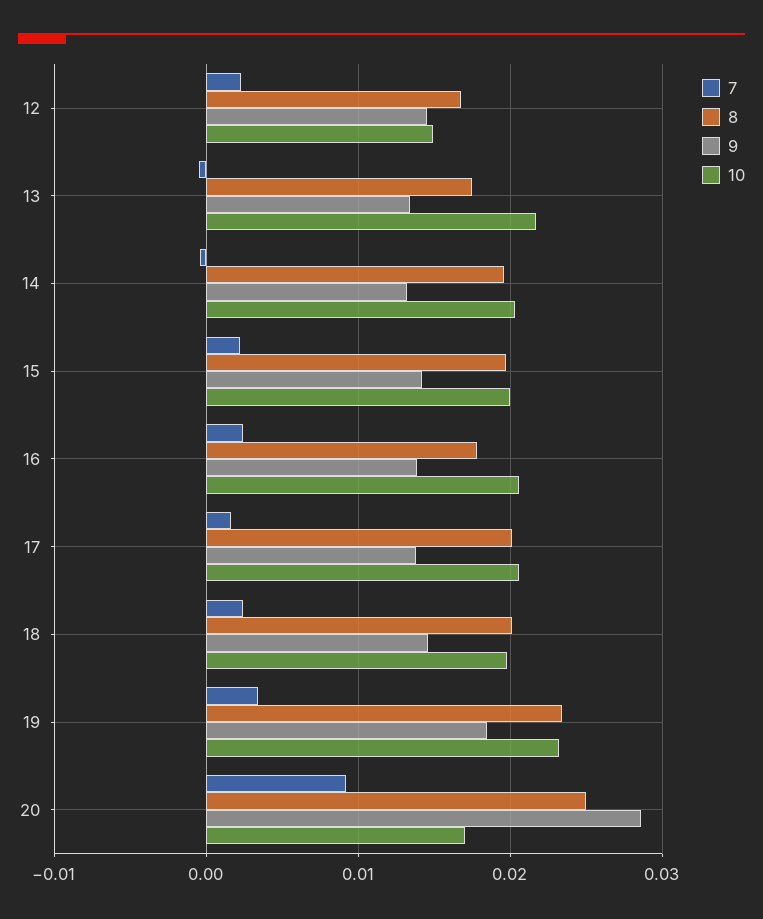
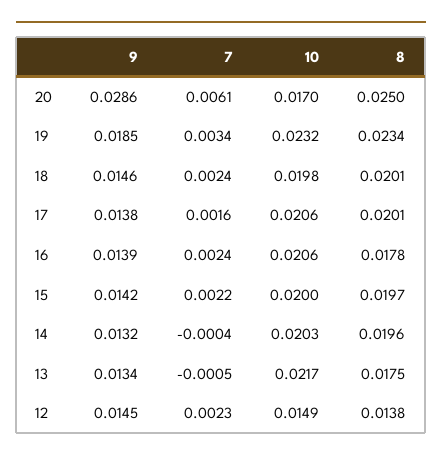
  {
    "7": {
      "12": 0.0023,
      "13": -0.0005,
      "14": -0.0004,
      "15": 0.0022,
      "16": 0.0024,
      "17": 0.0016,
      "18": 0.0024,
      "19": 0.0034,
-     "20": 0.009
+     "20": 0.0061
    },
    "8": {
-     "12": 0.017,
+     "12": 0.0138,
      "13": 0.0175,
      "14": 0.0196,
      "15": 0.0197,
      "16": 0.0178,
      "17": 0.0201,
      "18": 0.0201,
      "19": 0.0234,
      "20": 0.025
    },
    "9": {
      "12": 0.0145,
      "13": 0.0134,
      "14": 0.0132,
      "15": 0.0142,
      "16": 0.0139,
      "17": 0.0138,
      "18": 0.0146,
      "19": 0.0185,
      "20": 0.0286
    },
    "10": {
      "12": 0.0149,
      "13": 0.0217,
      "14": 0.0203,
      "15": 0.02,
      "16": 0.0206,
      "17": 0.0206,
      "18": 0.0198,
      "19": 0.0232,
      "20": 0.017
    }
  }

